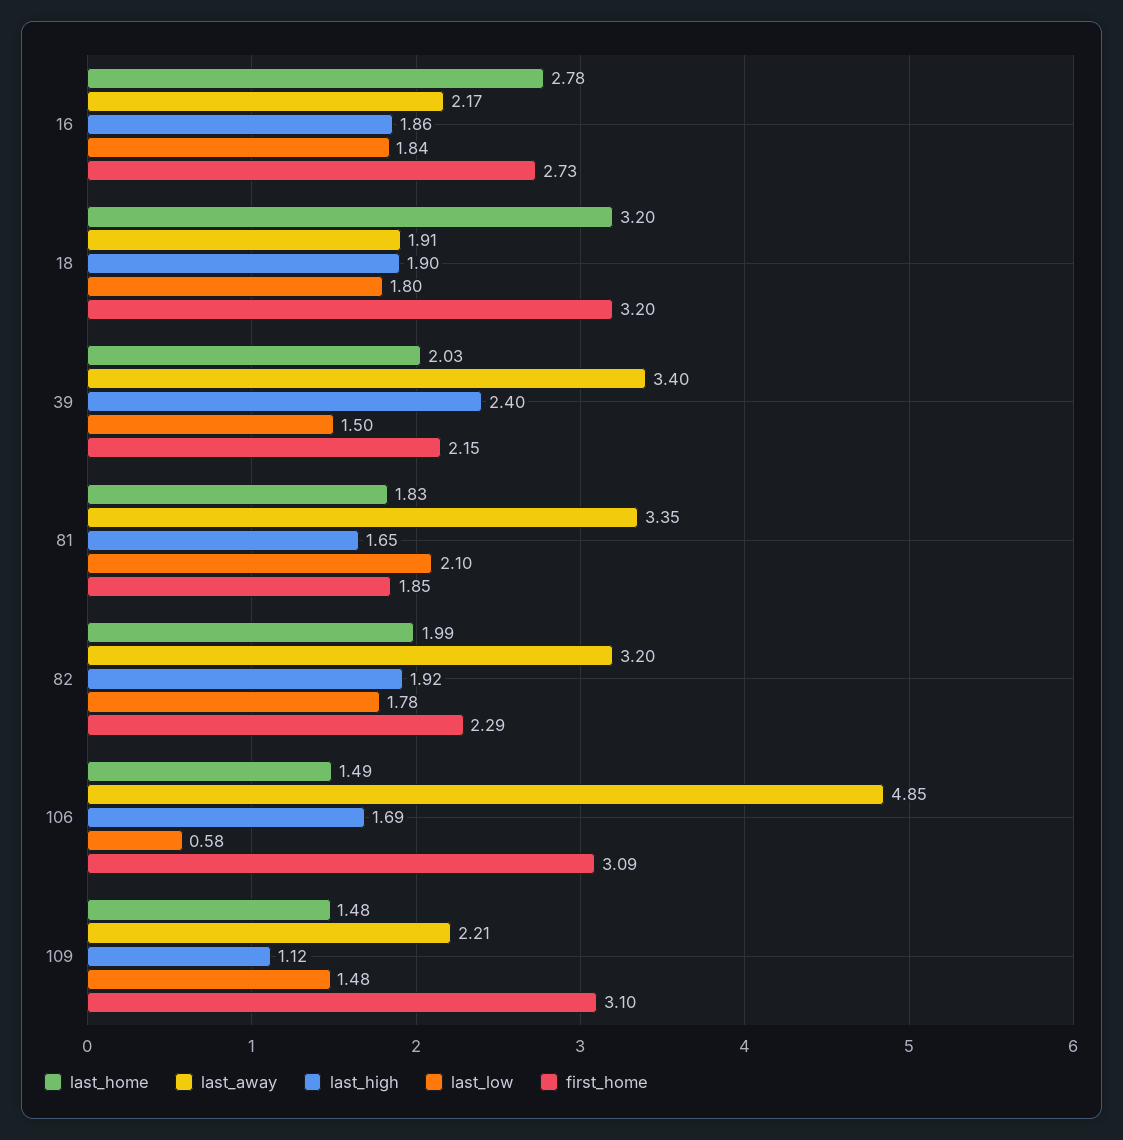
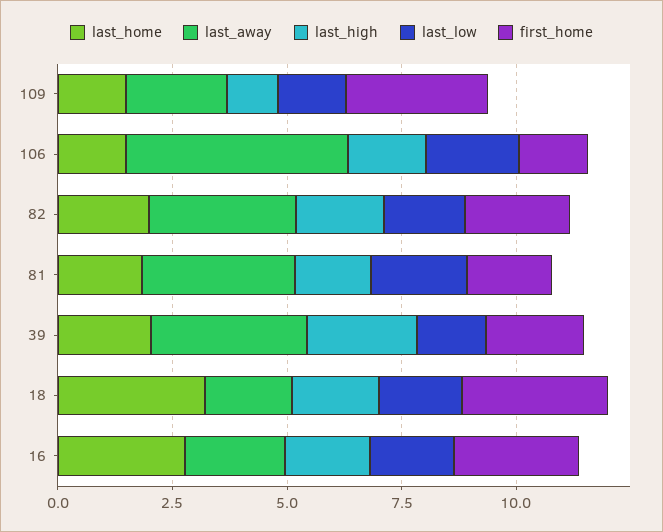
  {
    "last_home": {
      "16": 2.78,
      "18": 3.2,
      "39": 2.03,
      "81": 1.83,
      "82": 1.99,
      "106": 1.49,
      "109": 1.48
    },
    "last_away": {
      "16": 2.17,
      "18": 1.91,
      "39": 3.4,
      "81": 3.35,
      "82": 3.2,
      "106": 4.85,
      "109": 2.21
    },
    "last_high": {
      "16": 1.86,
      "18": 1.9,
      "39": 2.4,
      "81": 1.65,
      "82": 1.92,
      "106": 1.69,
      "109": 1.12
    },
    "last_low": {
      "16": 1.84,
      "18": 1.8,
      "39": 1.5,
      "81": 2.1,
      "82": 1.78,
-     "106": 0.58,
+     "106": 2,
      "109": 1.48
    },
    "first_home": {
      "16": 2.73,
      "18": 3.2,
      "39": 2.15,
      "81": 1.85,
      "82": 2.29,
-     "106": 3.09,
+     "106": 1.5,
      "109": 3.1
    }
  }

